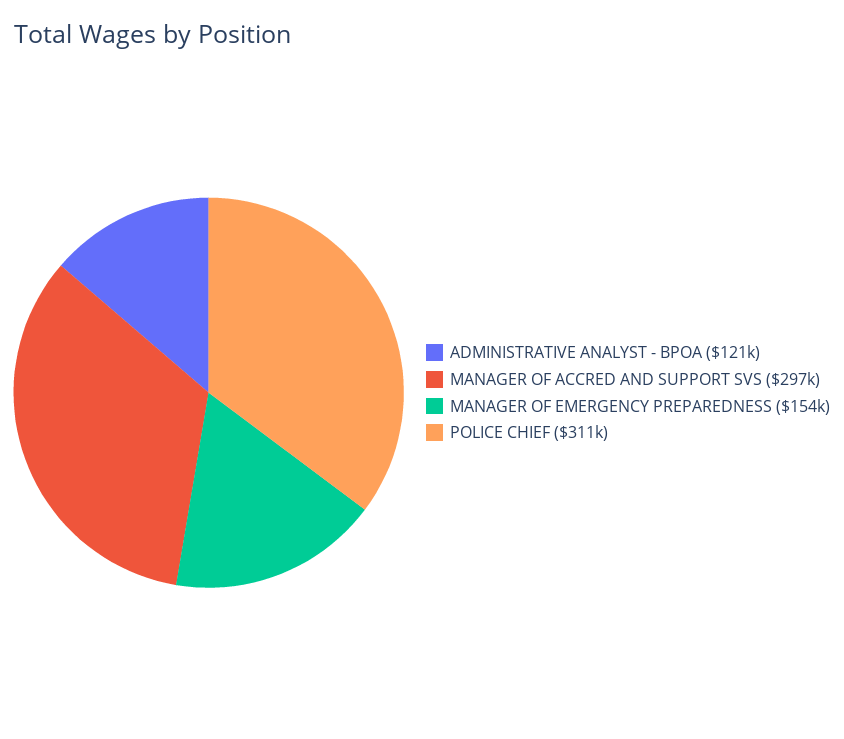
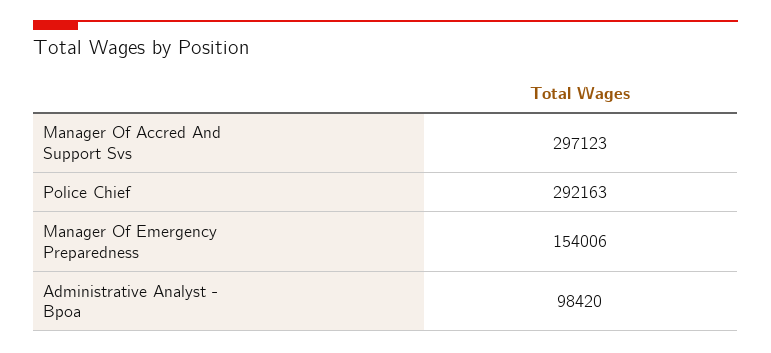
  {
-   "ADMINISTRATIVE ANALYST - BPOA": 121000,
+   "ADMINISTRATIVE ANALYST - BPOA": 98420,
    "MANAGER OF ACCRED AND SUPPORT SVS": 297123,
    "MANAGER OF EMERGENCY PREPAREDNESS": 154006,
-   "POLICE CHIEF": 311000
+   "POLICE CHIEF": 292163
  }

